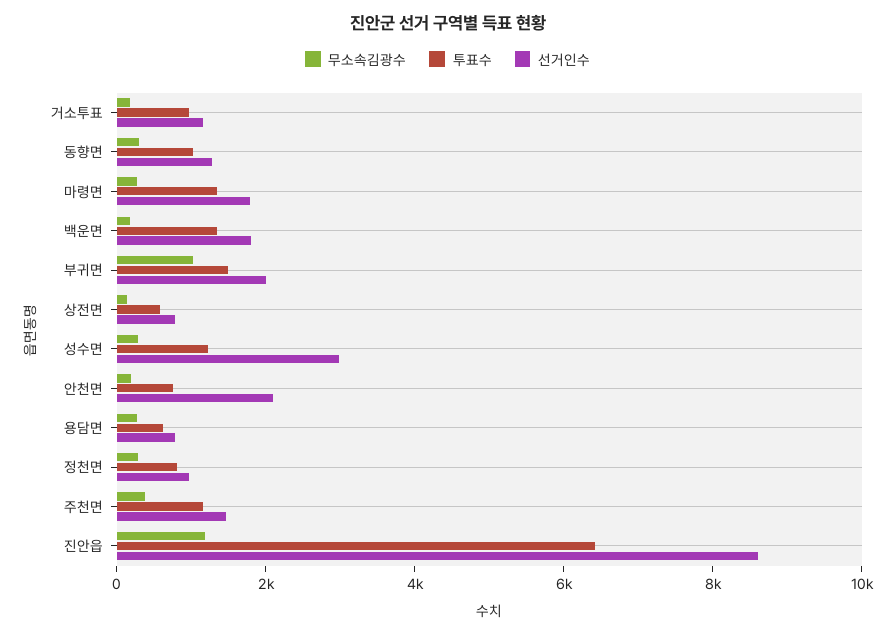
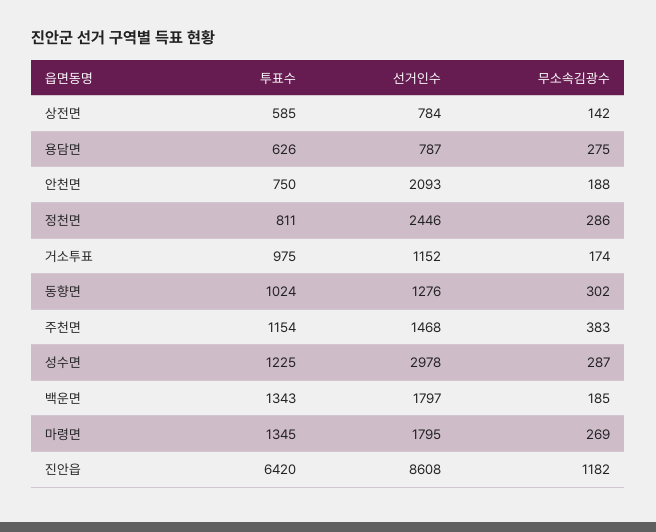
  {
    "무소속김광수": {
      "거소투표": 174,
      "동향면": 302,
      "마령면": 269,
      "백운면": 185,
-     "부귀면": 1000,
      "상전면": 142,
      "성수면": 287,
      "안천면": 188,
      "용담면": 275,
      "정천면": 286,
      "주천면": 383,
      "진안읍": 1182
    },
    "투표수": {
      "거소투표": 975,
      "동향면": 1024,
      "마령면": 1345,
      "백운면": 1343,
-     "부귀면": 1500,
      "상전면": 585,
      "성수면": 1225,
      "안천면": 750,
      "용담면": 626,
      "정천면": 811,
      "주천면": 1154,
      "진안읍": 6420
    },
    "선거인수": {
      "거소투표": 1152,
      "동향면": 1276,
      "마령면": 1795,
      "백운면": 1797,
-     "부귀면": 2000,
      "상전면": 784,
      "성수면": 2978,
      "안천면": 2093,
      "용담면": 787,
-     "정천면": 1000,
+     "정천면": 2446,
      "주천면": 1468,
      "진안읍": 8608
    }
  }

